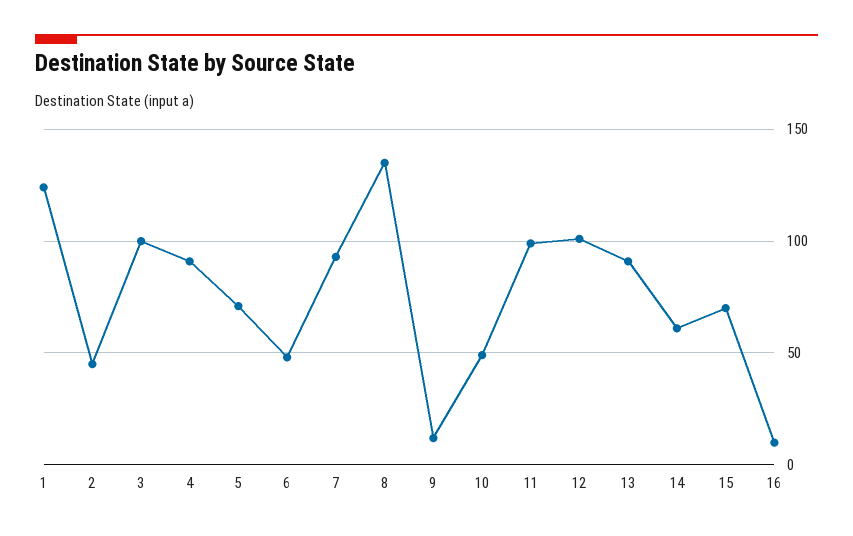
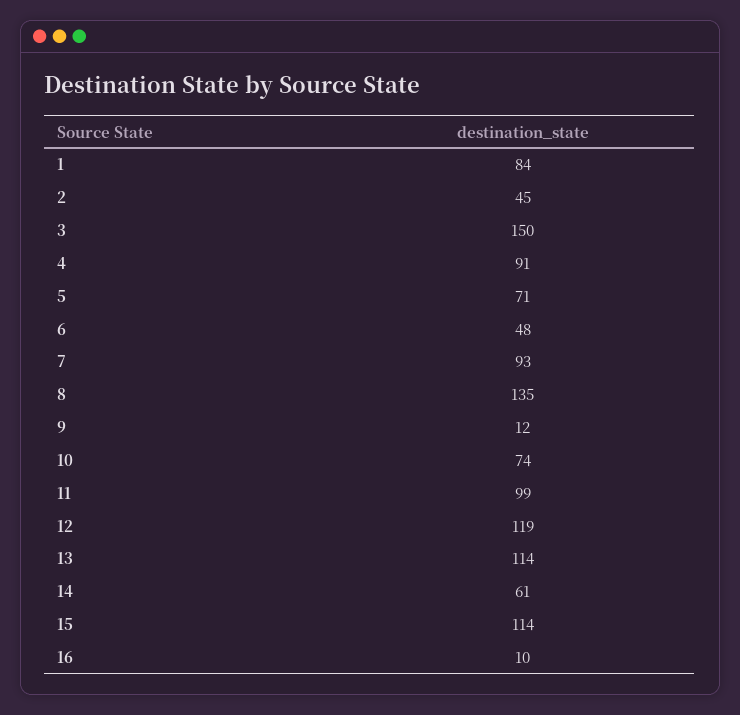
  {
-   "1": 125,
+   "1": 84,
    "2": 45,
-   "3": 100,
+   "3": 150,
    "4": 91,
    "5": 71,
    "6": 48,
    "7": 93,
    "8": 135,
    "9": 12,
-   "10": 50,
+   "10": 74,
    "11": 99,
-   "12": 100,
+   "12": 119,
-   "13": 90,
+   "13": 114,
    "14": 61,
-   "15": 70,
+   "15": 114,
    "16": 10
  }

